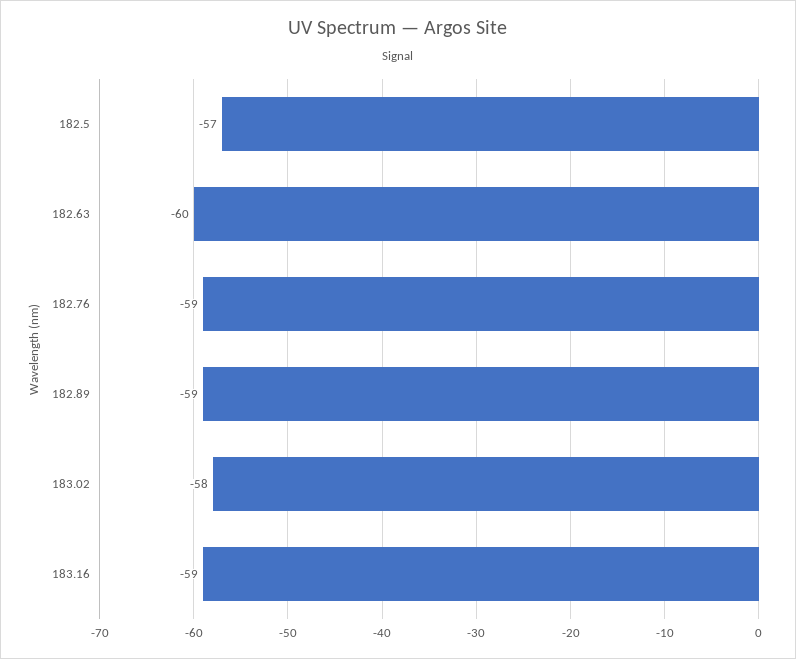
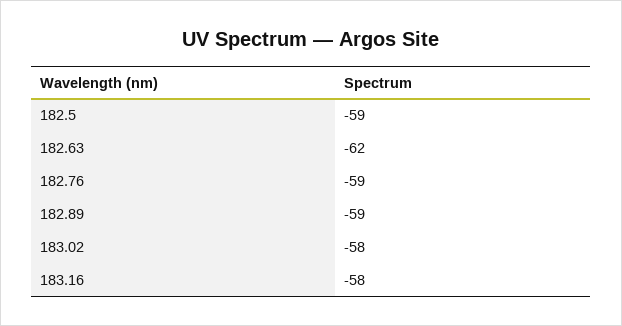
  {
-   "182.5": -57,
+   "182.5": -59,
-   "182.63": -60,
+   "182.63": -62,
    "182.76": -59,
    "182.89": -59,
    "183.02": -58,
-   "183.16": -59
+   "183.16": -58
  }

